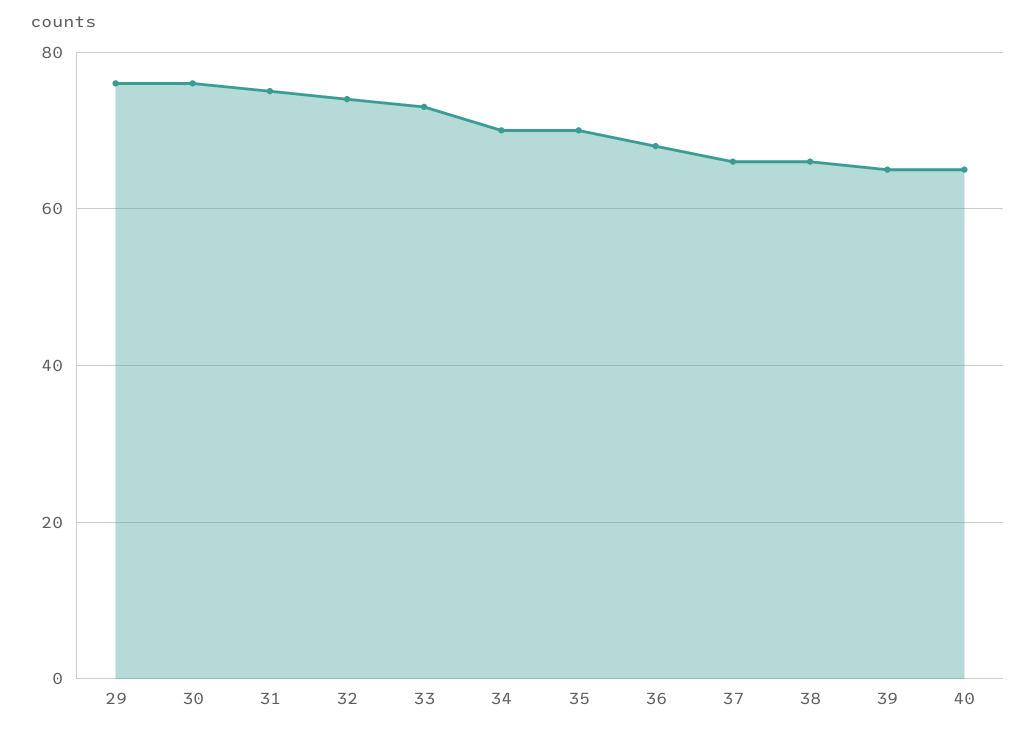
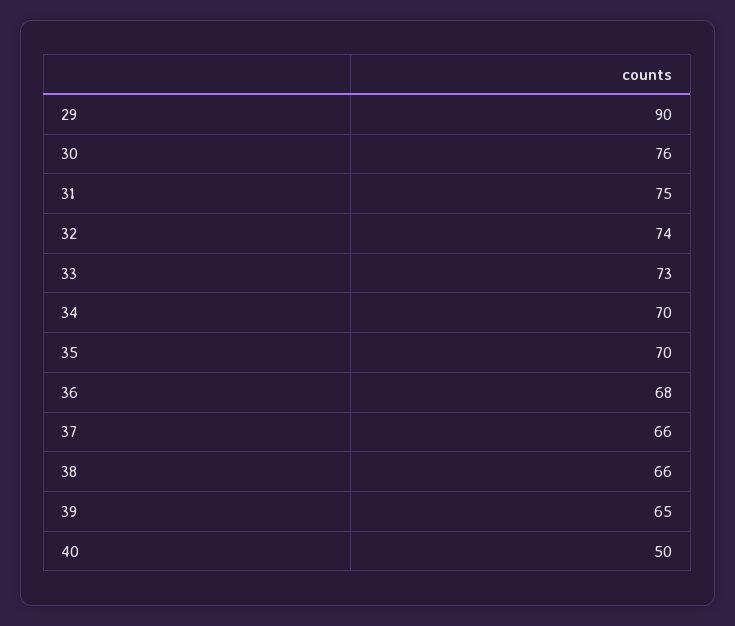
  {
-   "29": 75,
+   "29": 90,
    "30": 76,
    "31": 75,
    "32": 74,
    "33": 73,
    "34": 70,
    "35": 70,
    "36": 68,
    "37": 66,
    "38": 66,
    "39": 65,
-   "40": 65
+   "40": 50
  }

